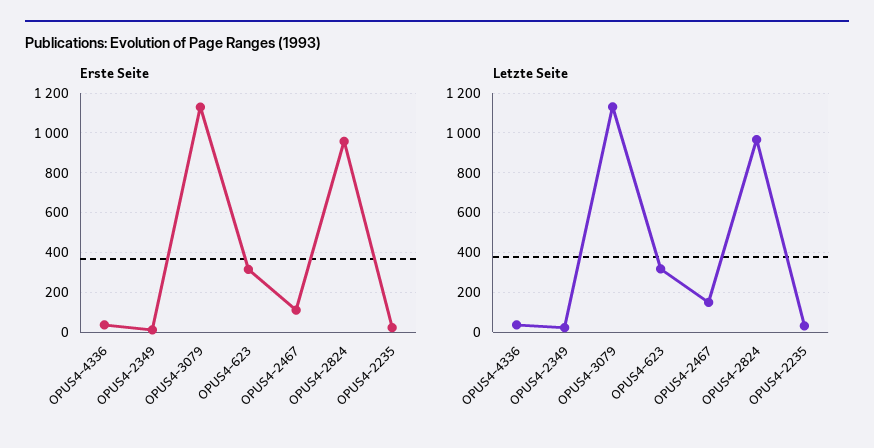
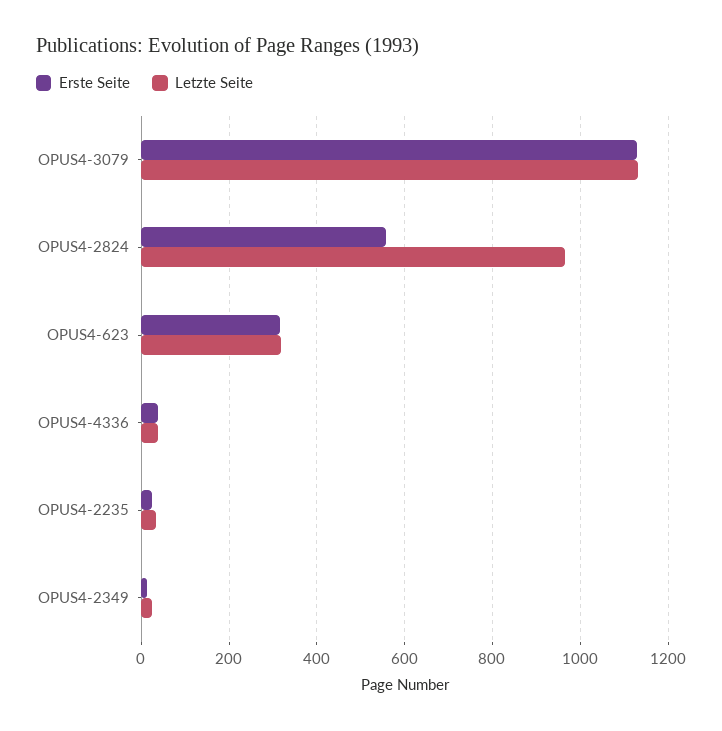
  {
    "Erste Seite": {
      "OPUS4-4336": 40,
      "OPUS4-2349": 20,
      "OPUS4-3079": 1120,
      "OPUS4-623": 320,
-     "OPUS4-2467": 100,
-     "OPUS4-2824": 950,
+     "OPUS4-2824": 560,
      "OPUS4-2235": 20
    },
    "Letzte Seite": {
      "OPUS4-4336": 40,
      "OPUS4-2349": 20,
      "OPUS4-3079": 1140,
      "OPUS4-623": 320,
-     "OPUS4-2467": 150,
      "OPUS4-2824": 960,
      "OPUS4-2235": 40
    }
  }

